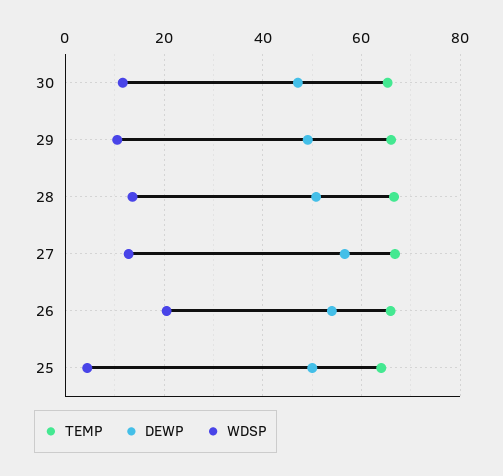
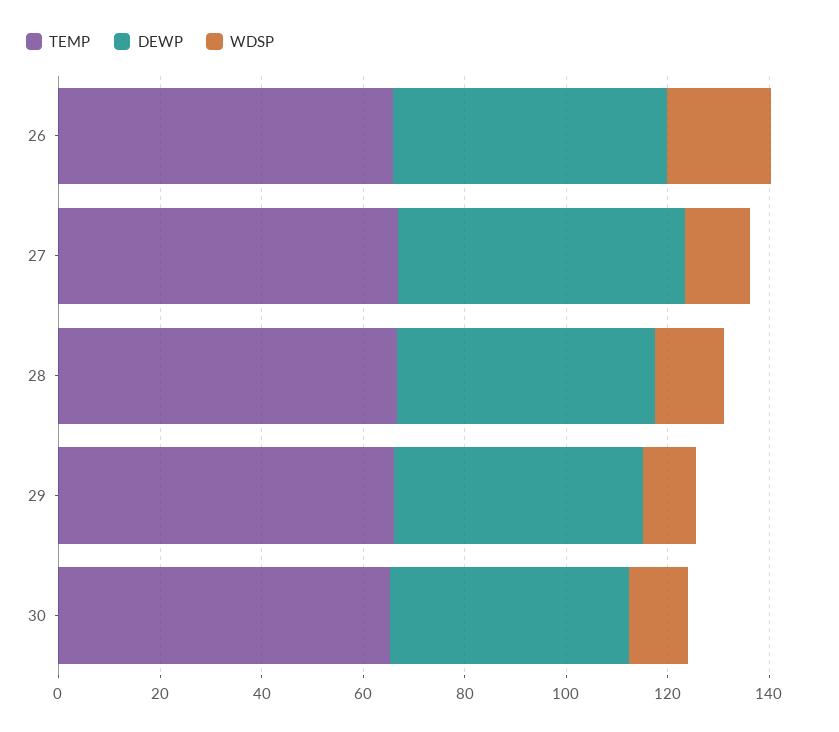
  {
    "TEMP": {
      "30": 66,
      "29": 66,
      "28": 66,
      "27": 66,
-     "26": 66,
+     "26": 66
-     "25": 64
    },
    "DEWP": {
      "30": 48,
      "29": 50,
      "28": 50,
      "27": 56,
-     "26": 54,
+     "26": 54
-     "25": 50
    },
    "WDSP": {
      "30": 12,
      "29": 10,
      "28": 14,
      "27": 12,
-     "26": 20,
+     "26": 20
-     "25": 4
    }
  }

